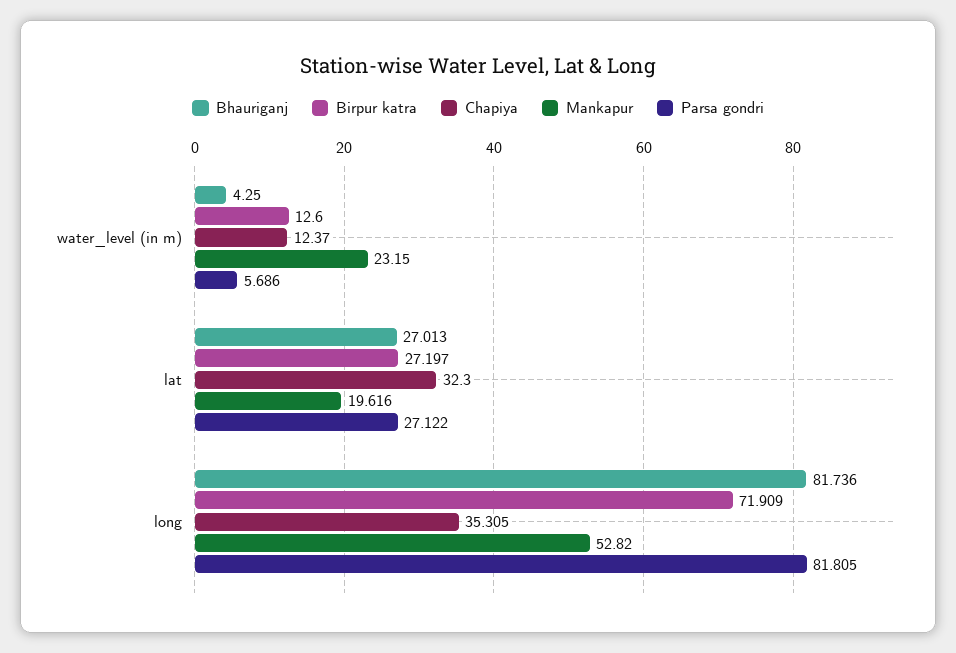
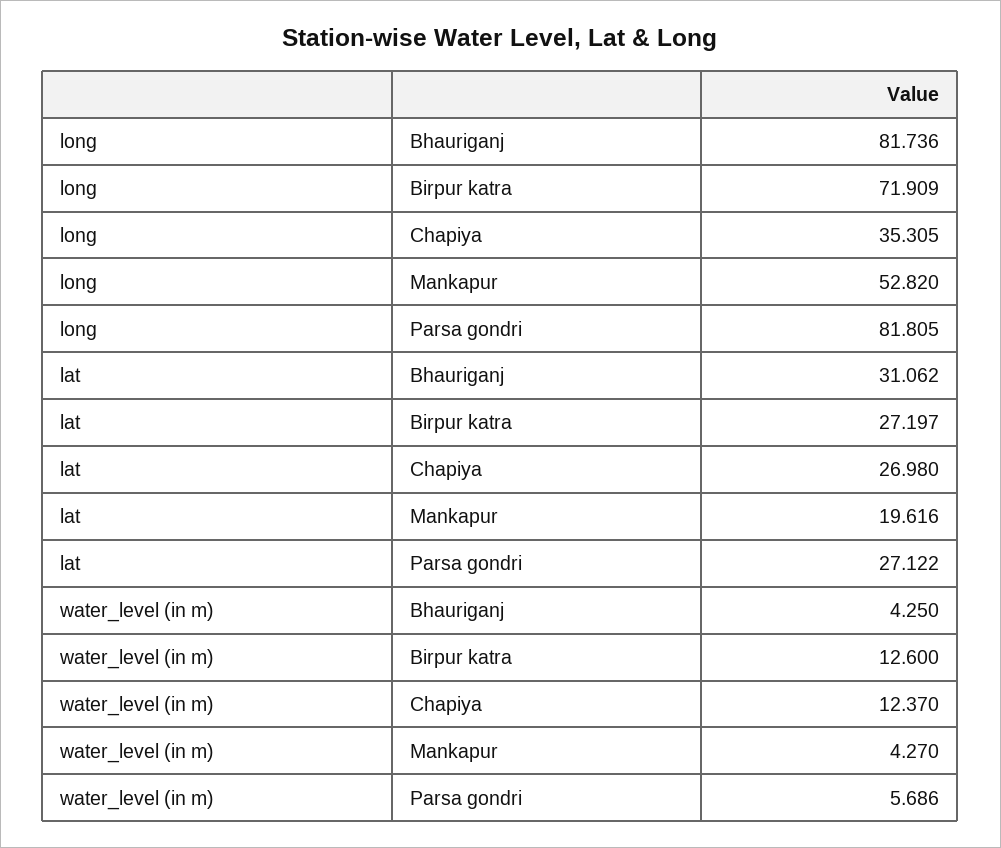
  {
    "Bhauriganj": {
      "water_level (in m)": 4.25,
-     "lat": 27.013,
+     "lat": 31.062,
      "long": 81.736
    },
    "Birpur katra": {
      "water_level (in m)": 12.6,
      "lat": 27.197,
      "long": 71.909
    },
    "Chapiya": {
      "water_level (in m)": 12.37,
-     "lat": 32.3,
+     "lat": 26.98,
      "long": 35.305
    },
    "Mankapur": {
-     "water_level (in m)": 23.15,
+     "water_level (in m)": 4.27,
      "lat": 19.616,
      "long": 52.82
    },
    "Parsa gondri": {
      "water_level (in m)": 5.686,
      "lat": 27.122,
      "long": 81.805
    }
  }

